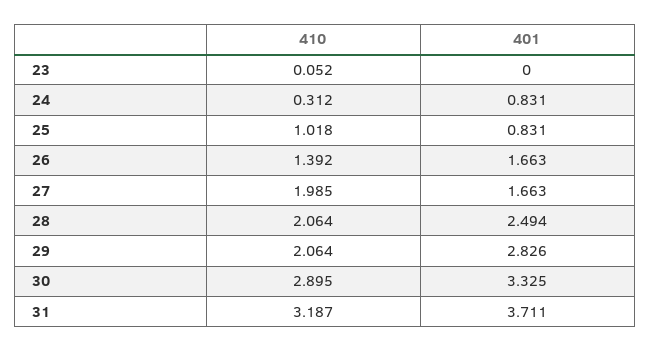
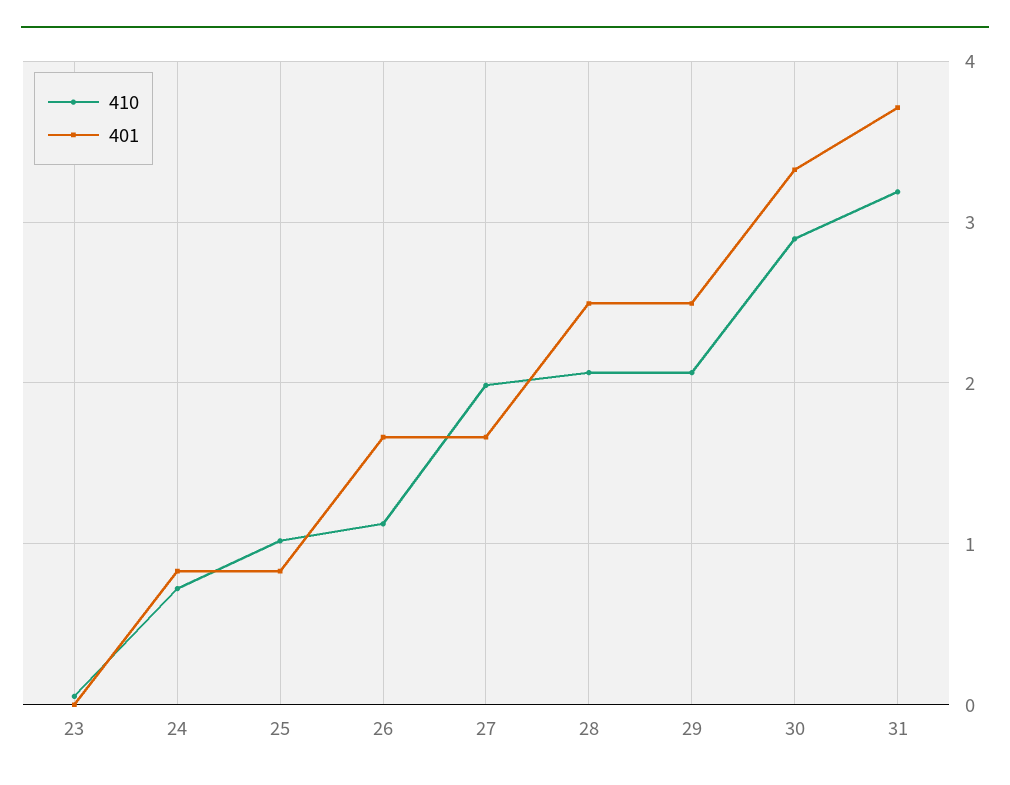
  {
    "410": {
      "23": 0.052,
-     "24": 0.312,
+     "24": 0.7,
      "25": 1.018,
-     "26": 1.392,
+     "26": 1.1,
      "27": 1.985,
      "28": 2.064,
      "29": 2.064,
      "30": 2.895,
      "31": 3.187
    },
    "401": {
      "23": 0,
      "24": 0.831,
      "25": 0.831,
      "26": 1.663,
      "27": 1.663,
      "28": 2.494,
-     "29": 2.826,
+     "29": 2.5,
      "30": 3.325,
      "31": 3.711
    }
  }

